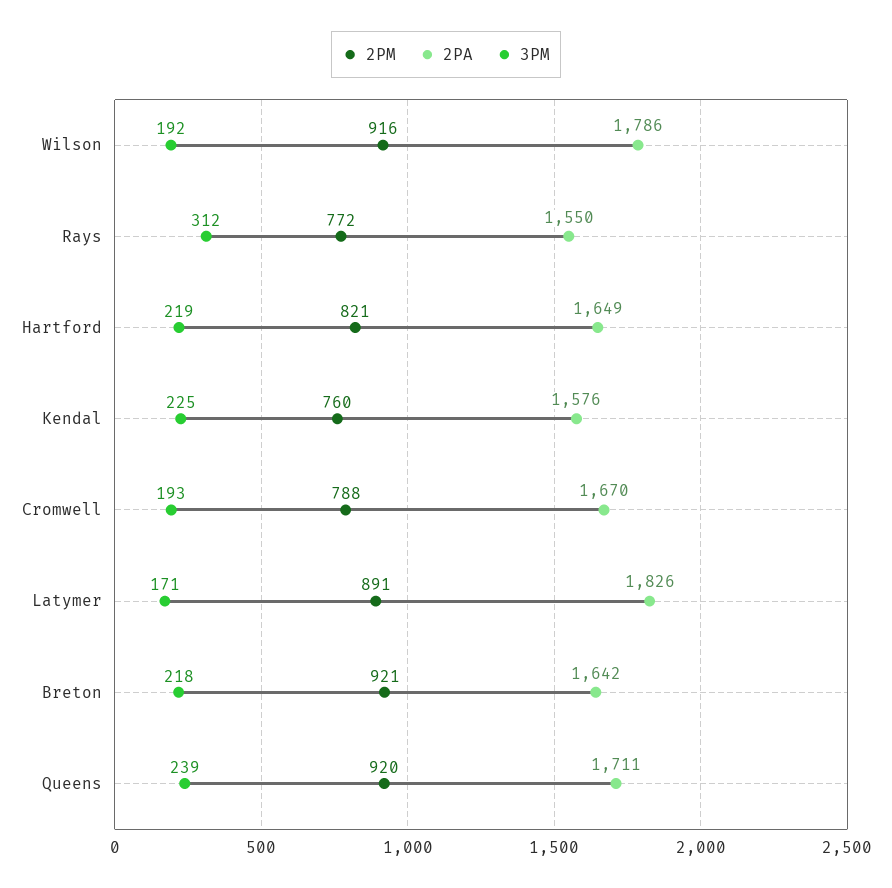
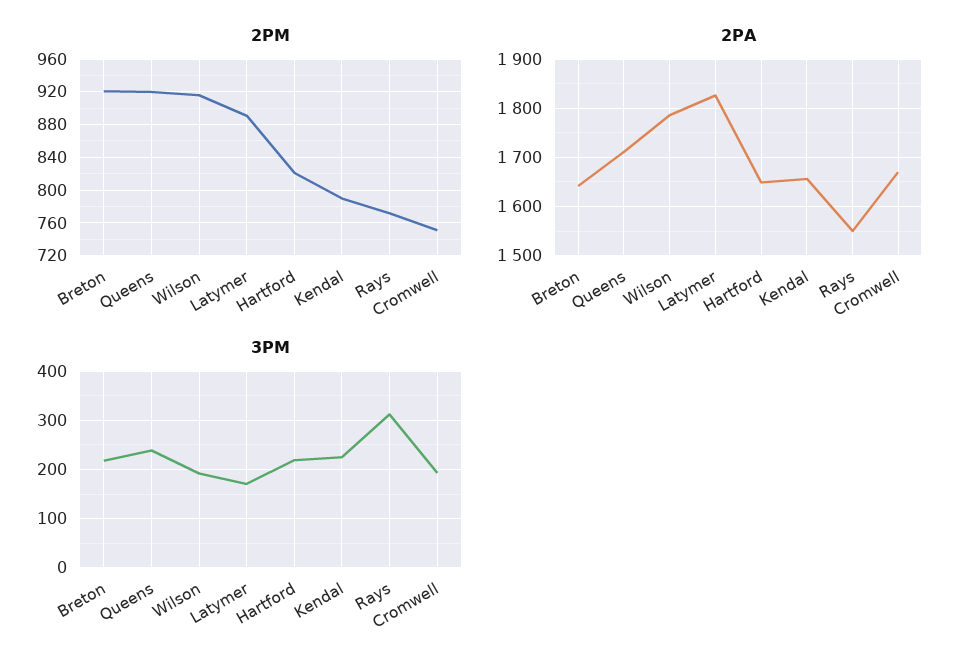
  {
    "2PM": {
      "Wilson": 916,
      "Rays": 772,
      "Hartford": 821,
-     "Kendal": 760,
+     "Kendal": 790,
-     "Cromwell": 788,
+     "Cromwell": 750,
      "Latymer": 891,
      "Breton": 921,
      "Queens": 920
    },
    "2PA": {
      "Wilson": 1786,
      "Rays": 1550,
      "Hartford": 1649,
-     "Kendal": 1576,
+     "Kendal": 1660,
      "Cromwell": 1670,
      "Latymer": 1826,
      "Breton": 1642,
      "Queens": 1711
    },
    "3PM": {
      "Wilson": 192,
      "Rays": 312,
      "Hartford": 219,
      "Kendal": 225,
      "Cromwell": 193,
      "Latymer": 171,
      "Breton": 218,
      "Queens": 239
    }
  }

